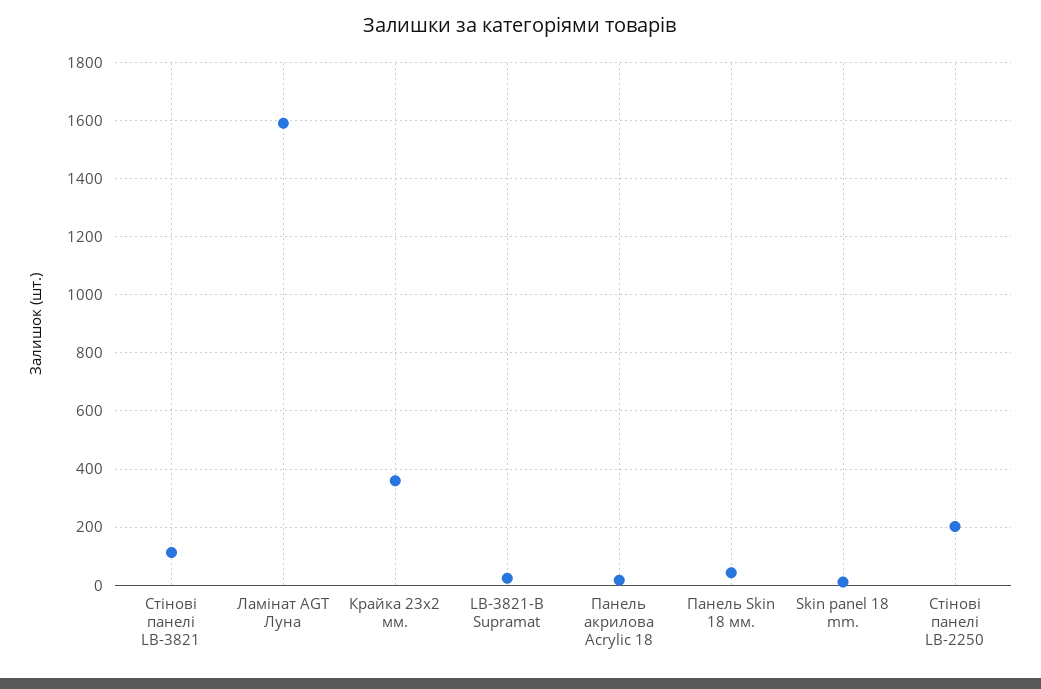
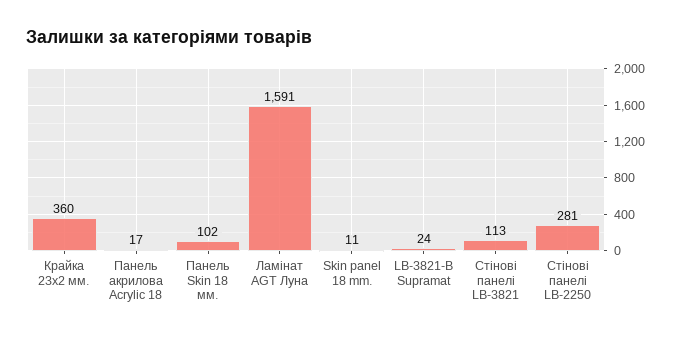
  {
    "Стінові панелі LB-3821": 113,
    "Ламінат AGT Луна": 1591,
    "Крайка 23x2 мм.": 360,
    "LB-3821-В Supramat": 24,
    "Панель акрилова Acrylic 18": 17,
-   "Панель Skin 18 мм.": 50,
+   "Панель Skin 18 мм.": 102,
    "Skin panel 18 mm.": 11,
-   "Стінові панелі LB-2250": 200
+   "Стінові панелі LB-2250": 281
  }

